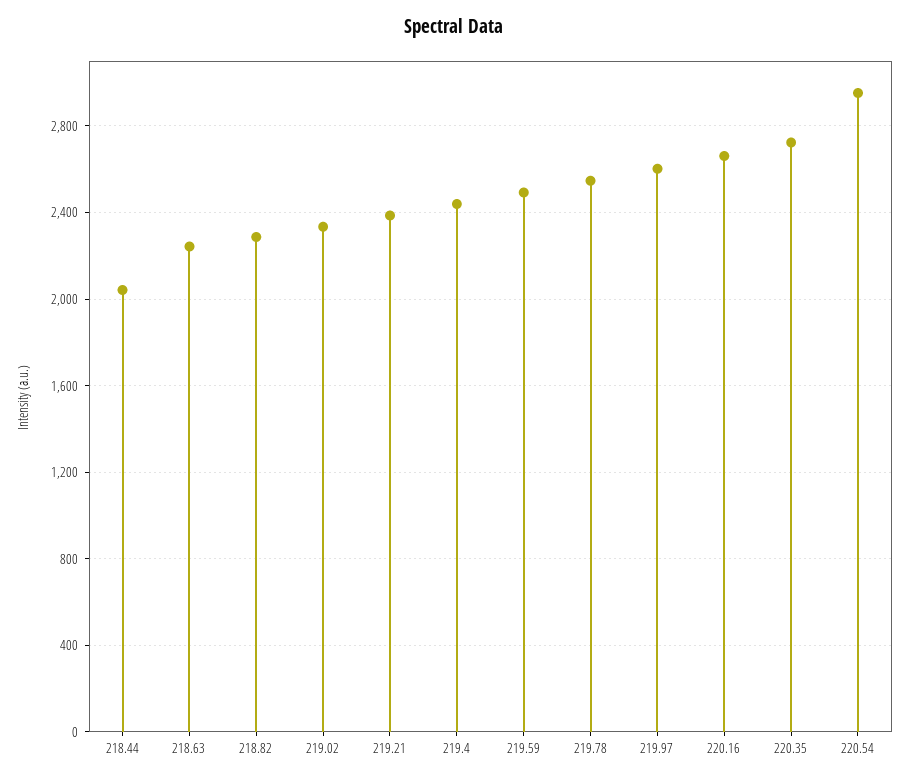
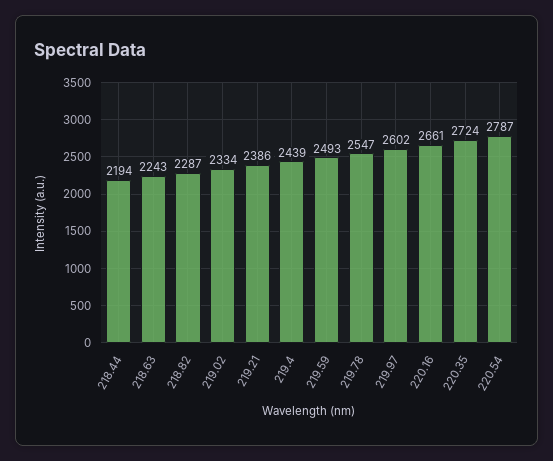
  {
-   "218.44": 2050,
+   "218.44": 2194,
    "218.63": 2243,
    "218.82": 2287,
    "219.02": 2334,
    "219.21": 2386,
    "219.4": 2439,
    "219.59": 2493,
    "219.78": 2547,
    "219.97": 2602,
    "220.16": 2661,
    "220.35": 2724,
-   "220.54": 2950
+   "220.54": 2787
  }

